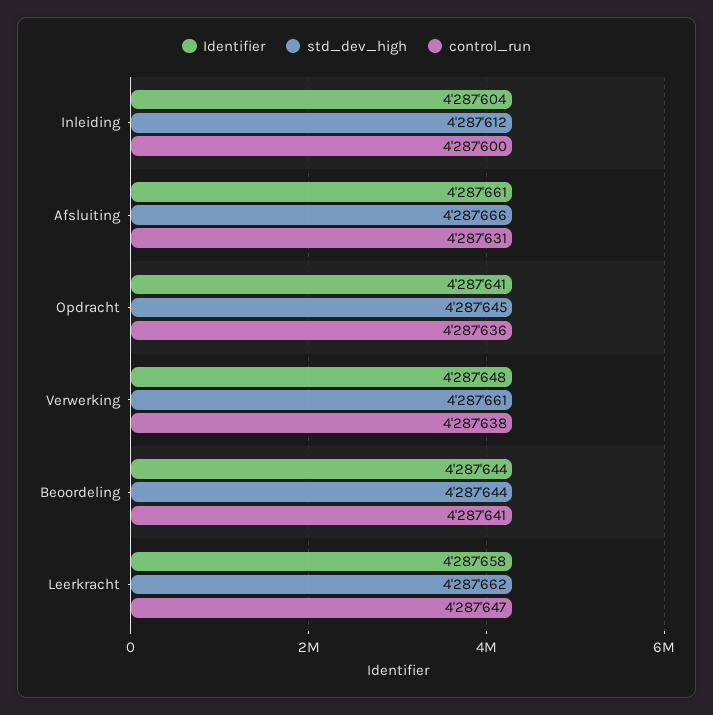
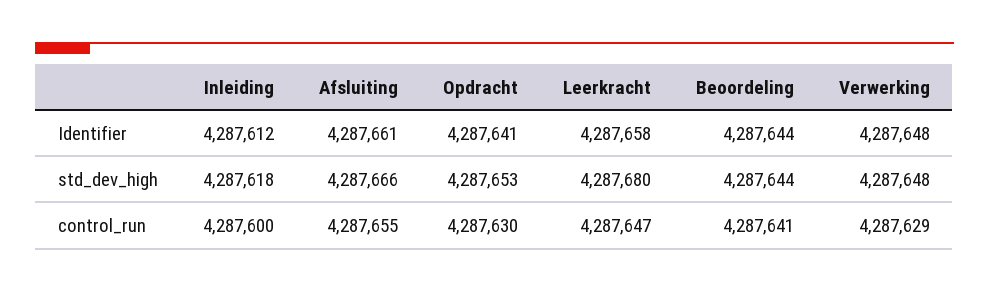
  {
    "Identifier": {
-     "Inleiding": 4287604,
+     "Inleiding": 4287612,
      "Afsluiting": 4287661,
      "Opdracht": 4287641,
      "Verwerking": 4287648,
      "Beoordeling": 4287644,
      "Leerkracht": 4287658
    },
    "std_dev_high": {
-     "Inleiding": 4287612,
+     "Inleiding": 4287618,
      "Afsluiting": 4287666,
-     "Opdracht": 4287645,
+     "Opdracht": 4287653,
-     "Verwerking": 4287661,
+     "Verwerking": 4287648,
      "Beoordeling": 4287644,
-     "Leerkracht": 4287662
+     "Leerkracht": 4287680
    },
    "control_run": {
      "Inleiding": 4287600,
-     "Afsluiting": 4287631,
+     "Afsluiting": 4287655,
-     "Opdracht": 4287636,
+     "Opdracht": 4287630,
-     "Verwerking": 4287638,
+     "Verwerking": 4287629,
      "Beoordeling": 4287641,
      "Leerkracht": 4287647
    }
  }

